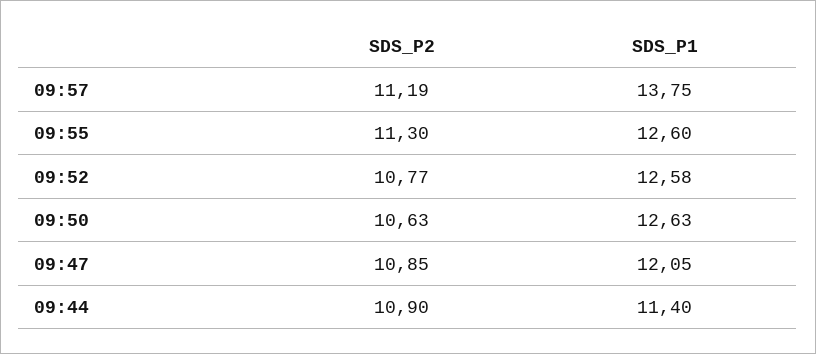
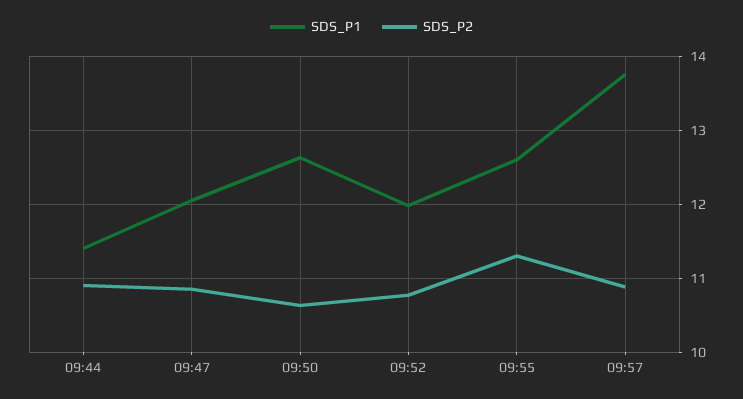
  {
    "SDS_P2": {
-     "09:57": 11.19,
+     "09:57": 10.9,
      "09:55": 11.3,
      "09:52": 10.77,
      "09:50": 10.63,
      "09:47": 10.85,
      "09:44": 10.9
    },
    "SDS_P1": {
      "09:57": 13.75,
      "09:55": 12.6,
-     "09:52": 12.58,
+     "09:52": 12,
      "09:50": 12.63,
      "09:47": 12.05,
      "09:44": 11.4
    }
  }

